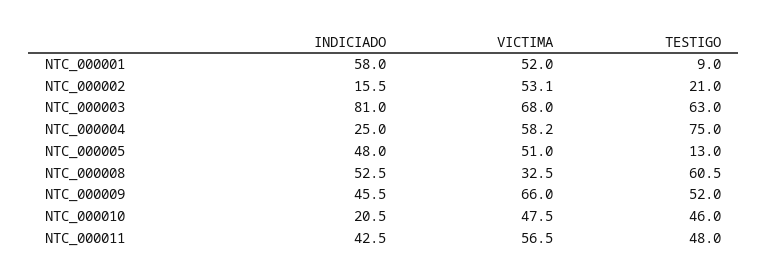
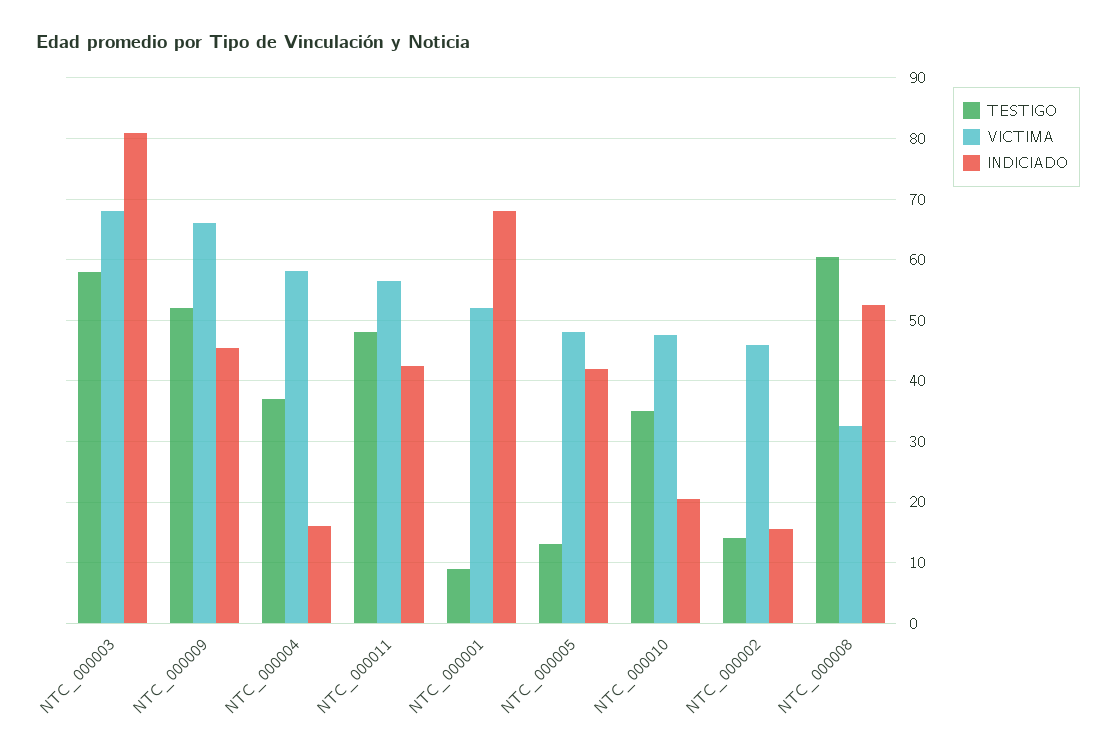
  {
    "INDICIADO": {
-     "NTC_000001": 58,
+     "NTC_000001": 68,
      "NTC_000002": 15.5,
      "NTC_000003": 81,
-     "NTC_000004": 25,
+     "NTC_000004": 16,
-     "NTC_000005": 48,
+     "NTC_000005": 42,
      "NTC_000008": 52.5,
      "NTC_000009": 45.5,
      "NTC_000010": 20.5,
      "NTC_000011": 42.5
    },
    "VICTIMA": {
      "NTC_000001": 52,
-     "NTC_000002": 53.1,
+     "NTC_000002": 46,
      "NTC_000003": 68,
      "NTC_000004": 58.2,
-     "NTC_000005": 51,
+     "NTC_000005": 48,
      "NTC_000008": 32.5,
      "NTC_000009": 66,
      "NTC_000010": 47.5,
      "NTC_000011": 56.5
    },
    "TESTIGO": {
      "NTC_000001": 9,
-     "NTC_000002": 21,
+     "NTC_000002": 14,
-     "NTC_000003": 63,
+     "NTC_000003": 58,
-     "NTC_000004": 75,
+     "NTC_000004": 37,
      "NTC_000005": 13,
      "NTC_000008": 60.5,
      "NTC_000009": 52,
-     "NTC_000010": 46,
+     "NTC_000010": 35,
      "NTC_000011": 48
    }
  }

